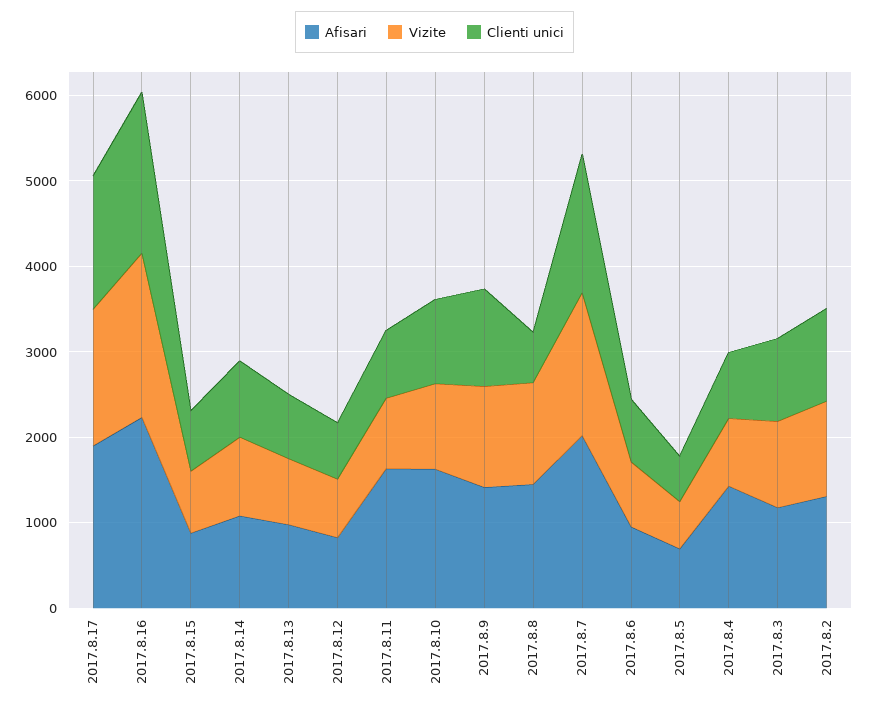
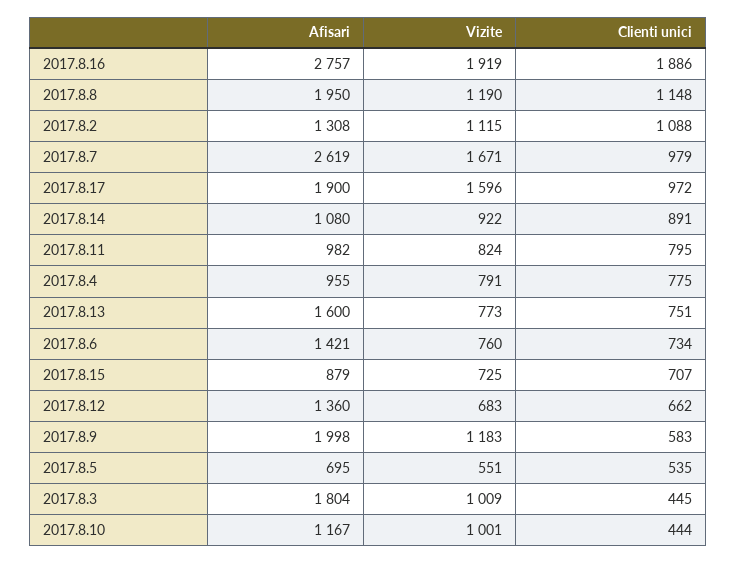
  {
    "Afisari": {
      "2017.8.17": 1900,
-     "2017.8.16": 2200,
+     "2017.8.16": 2757,
      "2017.8.15": 879,
      "2017.8.14": 1080,
-     "2017.8.13": 1000,
+     "2017.8.13": 1600,
-     "2017.8.12": 800,
+     "2017.8.12": 1360,
-     "2017.8.11": 1600,
+     "2017.8.11": 982,
-     "2017.8.10": 1600,
+     "2017.8.10": 1167,
-     "2017.8.9": 1400,
+     "2017.8.9": 1998,
-     "2017.8.8": 1400,
+     "2017.8.8": 1950,
-     "2017.8.7": 2000,
+     "2017.8.7": 2619,
-     "2017.8.6": 1000,
+     "2017.8.6": 1421,
      "2017.8.5": 695,
-     "2017.8.4": 1400,
+     "2017.8.4": 955,
-     "2017.8.3": 1200,
+     "2017.8.3": 1804,
      "2017.8.2": 1308
    },
    "Vizite": {
      "2017.8.17": 1596,
      "2017.8.16": 1919,
      "2017.8.15": 725,
      "2017.8.14": 922,
      "2017.8.13": 773,
      "2017.8.12": 683,
      "2017.8.11": 824,
      "2017.8.10": 1001,
      "2017.8.9": 1183,
      "2017.8.8": 1190,
      "2017.8.7": 1671,
      "2017.8.6": 760,
      "2017.8.5": 551,
      "2017.8.4": 791,
      "2017.8.3": 1009,
      "2017.8.2": 1115
    },
    "Clienti unici": {
-     "2017.8.17": 1600,
+     "2017.8.17": 972,
      "2017.8.16": 1886,
      "2017.8.15": 707,
      "2017.8.14": 891,
      "2017.8.13": 751,
      "2017.8.12": 662,
      "2017.8.11": 795,
-     "2017.8.10": 1000,
+     "2017.8.10": 444,
-     "2017.8.9": 1200,
+     "2017.8.9": 583,
-     "2017.8.8": 600,
+     "2017.8.8": 1148,
-     "2017.8.7": 1600,
+     "2017.8.7": 979,
      "2017.8.6": 734,
      "2017.8.5": 535,
      "2017.8.4": 775,
-     "2017.8.3": 1000,
+     "2017.8.3": 445,
      "2017.8.2": 1088
    }
  }

